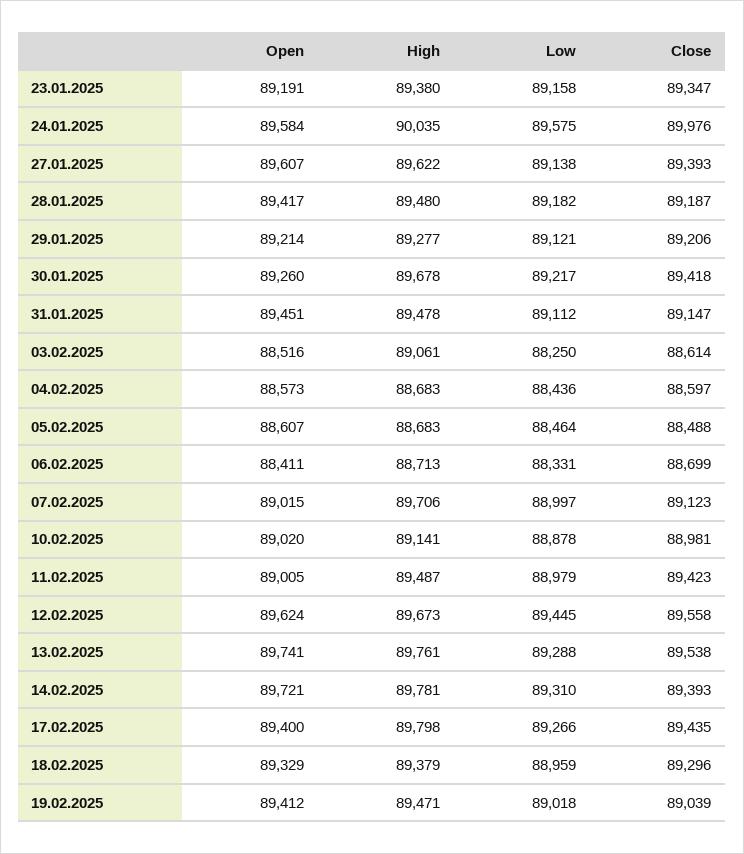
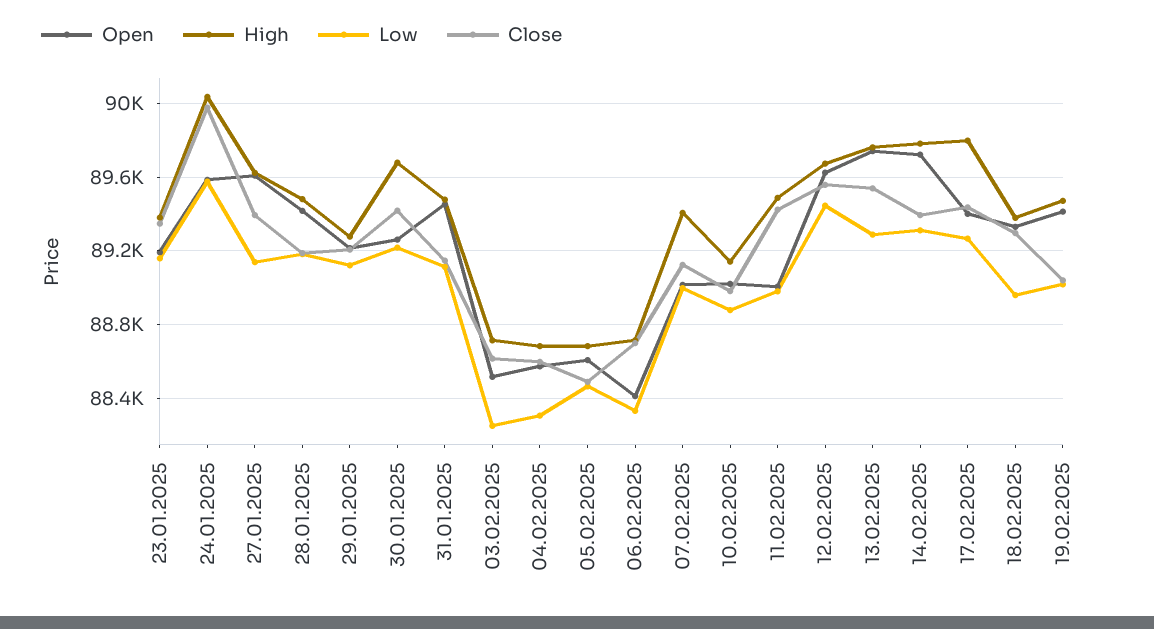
  {
    "Open": {
      "23.01.2025": 89191,
      "24.01.2025": 89584,
      "27.01.2025": 89607,
      "28.01.2025": 89417,
      "29.01.2025": 89214,
      "30.01.2025": 89260,
      "31.01.2025": 89451,
      "03.02.2025": 88516,
      "04.02.2025": 88573,
      "05.02.2025": 88607,
      "06.02.2025": 88411,
      "07.02.2025": 89015,
      "10.02.2025": 89020,
      "11.02.2025": 89005,
      "12.02.2025": 89624,
      "13.02.2025": 89741,
      "14.02.2025": 89721,
      "17.02.2025": 89400,
      "18.02.2025": 89329,
      "19.02.2025": 89412
    },
    "High": {
      "23.01.2025": 89380,
      "24.01.2025": 90035,
      "27.01.2025": 89622,
      "28.01.2025": 89480,
      "29.01.2025": 89277,
      "30.01.2025": 89678,
      "31.01.2025": 89478,
-     "03.02.2025": 89061,
+     "03.02.2025": 88700,
      "04.02.2025": 88683,
      "05.02.2025": 88683,
      "06.02.2025": 88713,
-     "07.02.2025": 89706,
+     "07.02.2025": 89400,
      "10.02.2025": 89141,
      "11.02.2025": 89487,
      "12.02.2025": 89673,
      "13.02.2025": 89761,
      "14.02.2025": 89781,
      "17.02.2025": 89798,
      "18.02.2025": 89379,
      "19.02.2025": 89471
    },
    "Low": {
      "23.01.2025": 89158,
      "24.01.2025": 89575,
      "27.01.2025": 89138,
      "28.01.2025": 89182,
      "29.01.2025": 89121,
      "30.01.2025": 89217,
      "31.01.2025": 89112,
      "03.02.2025": 88250,
-     "04.02.2025": 88436,
+     "04.02.2025": 88300,
      "05.02.2025": 88464,
      "06.02.2025": 88331,
      "07.02.2025": 88997,
      "10.02.2025": 88878,
      "11.02.2025": 88979,
      "12.02.2025": 89445,
      "13.02.2025": 89288,
      "14.02.2025": 89310,
      "17.02.2025": 89266,
      "18.02.2025": 88959,
      "19.02.2025": 89018
    },
    "Close": {
      "23.01.2025": 89347,
      "24.01.2025": 89976,
      "27.01.2025": 89393,
      "28.01.2025": 89187,
      "29.01.2025": 89206,
      "30.01.2025": 89418,
      "31.01.2025": 89147,
      "03.02.2025": 88614,
      "04.02.2025": 88597,
      "05.02.2025": 88488,
      "06.02.2025": 88699,
      "07.02.2025": 89123,
      "10.02.2025": 88981,
      "11.02.2025": 89423,
      "12.02.2025": 89558,
      "13.02.2025": 89538,
      "14.02.2025": 89393,
      "17.02.2025": 89435,
      "18.02.2025": 89296,
      "19.02.2025": 89039
    }
  }

